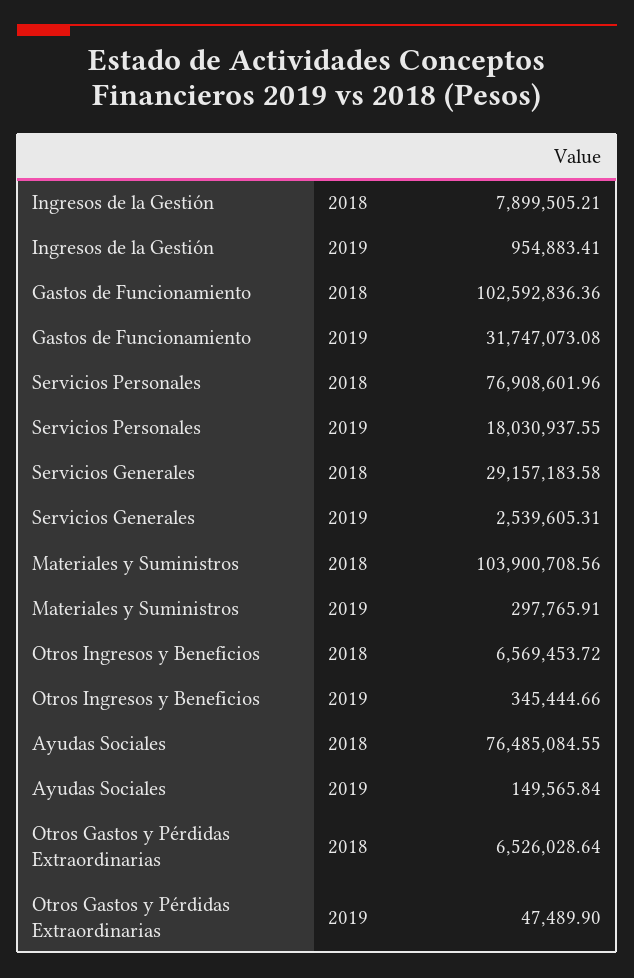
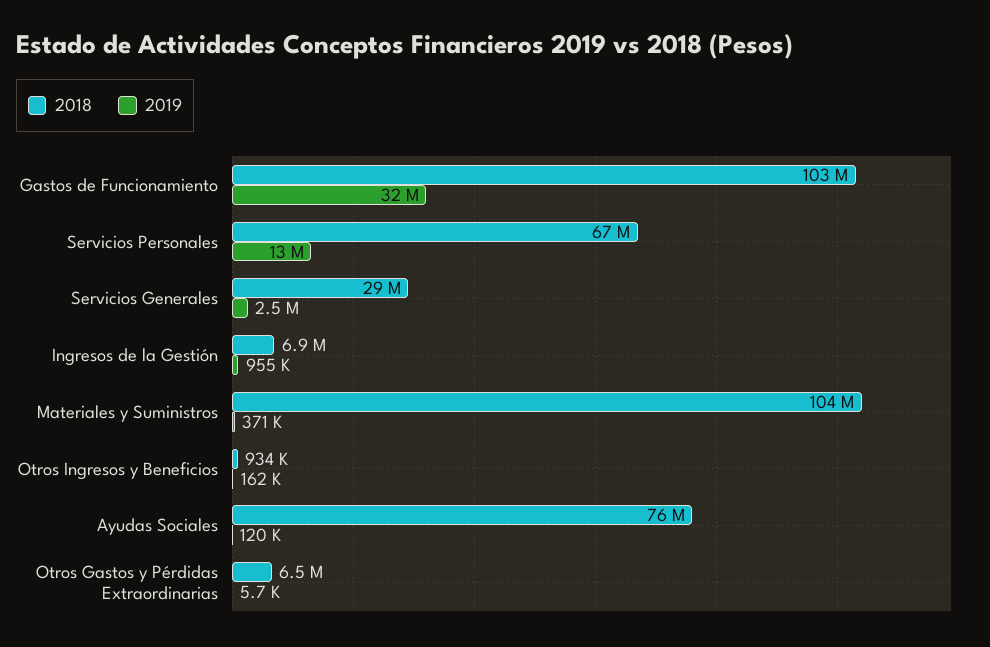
  {
    "2018": {
-     "Ingresos de la Gestión": 7899505.21,
+     "Ingresos de la Gestión": 6900000,
      "Gastos de Funcionamiento": 102592836.36,
-     "Servicios Personales": 76908601.96,
+     "Servicios Personales": 67000000,
      "Servicios Generales": 29157183.58,
      "Materiales y Suministros": 103900708.56,
-     "Otros Ingresos y Beneficios": 6569453.72,
+     "Otros Ingresos y Beneficios": 934000,
      "Ayudas Sociales": 76485084.55,
      "Otros Gastos y Pérdidas Extraordinarias": 6526028.64
    },
    "2019": {
      "Ingresos de la Gestión": 954883.41,
      "Gastos de Funcionamiento": 31747073.08,
-     "Servicios Personales": 18030937.55,
+     "Servicios Personales": 13000000,
      "Servicios Generales": 2539605.31,
-     "Materiales y Suministros": 297765.91,
+     "Materiales y Suministros": 371000,
-     "Otros Ingresos y Beneficios": 345444.66,
+     "Otros Ingresos y Beneficios": 162000,
-     "Ayudas Sociales": 149565.84,
+     "Ayudas Sociales": 120000,
-     "Otros Gastos y Pérdidas Extraordinarias": 47489.9
+     "Otros Gastos y Pérdidas Extraordinarias": 5700
    }
  }

